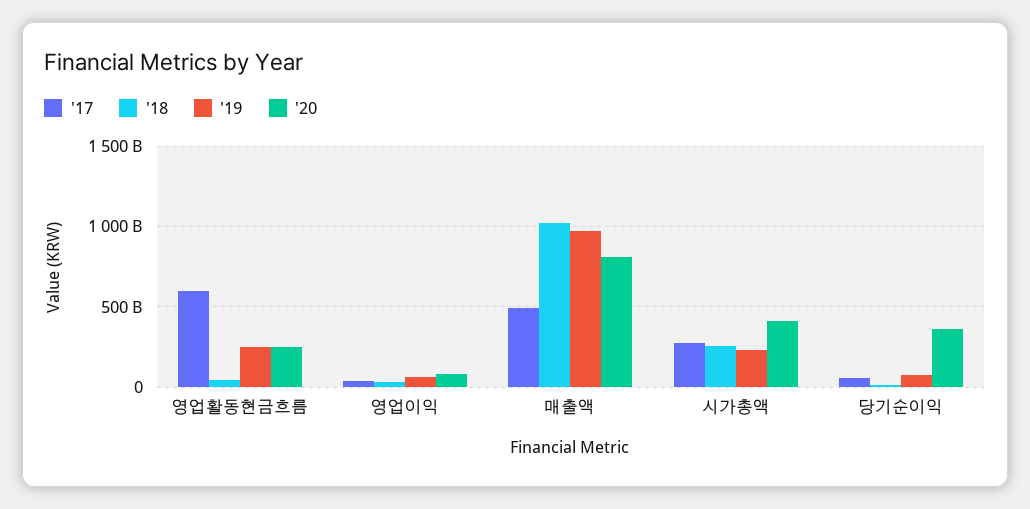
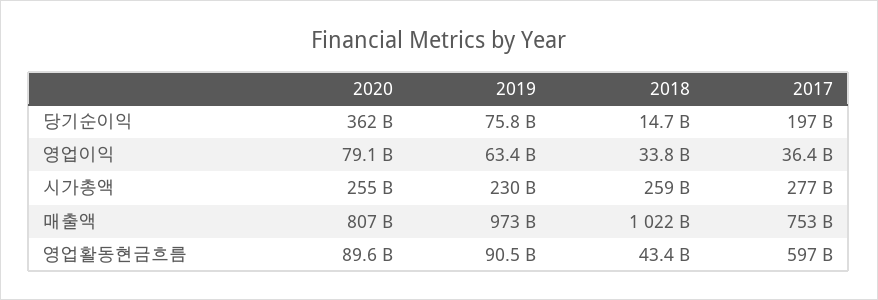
  {
    "'17": {
      "영업활동현금흐름": 597000000000,
      "영업이익": 36400000000,
-     "매출액": 500000000000,
+     "매출액": 753000000000,
      "시가총액": 277000000000,
-     "당기순이익": 50000000000
+     "당기순이익": 197000000000
    },
    "'18": {
      "영업활동현금흐름": 43400000000,
      "영업이익": 33800000000,
      "매출액": 1022000000000,
      "시가총액": 259000000000,
      "당기순이익": 14700000000
    },
    "'19": {
-     "영업활동현금흐름": 250000000000,
+     "영업활동현금흐름": 90500000000,
      "영업이익": 63400000000,
      "매출액": 973000000000,
      "시가총액": 230000000000,
      "당기순이익": 75800000000
    },
    "'20": {
-     "영업활동현금흐름": 250000000000,
+     "영업활동현금흐름": 89600000000,
      "영업이익": 79100000000,
      "매출액": 807000000000,
-     "시가총액": 400000000000,
+     "시가총액": 255000000000,
      "당기순이익": 362000000000
    }
  }

